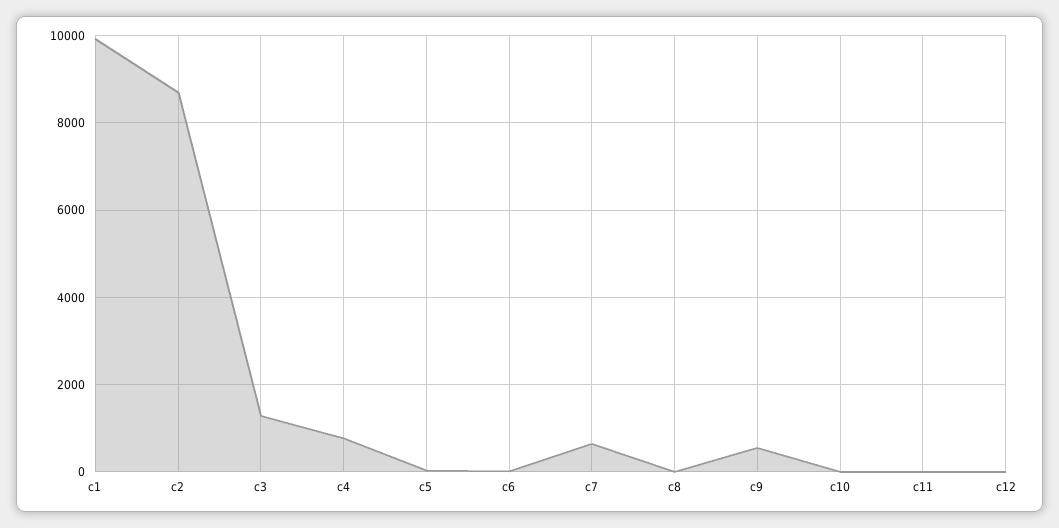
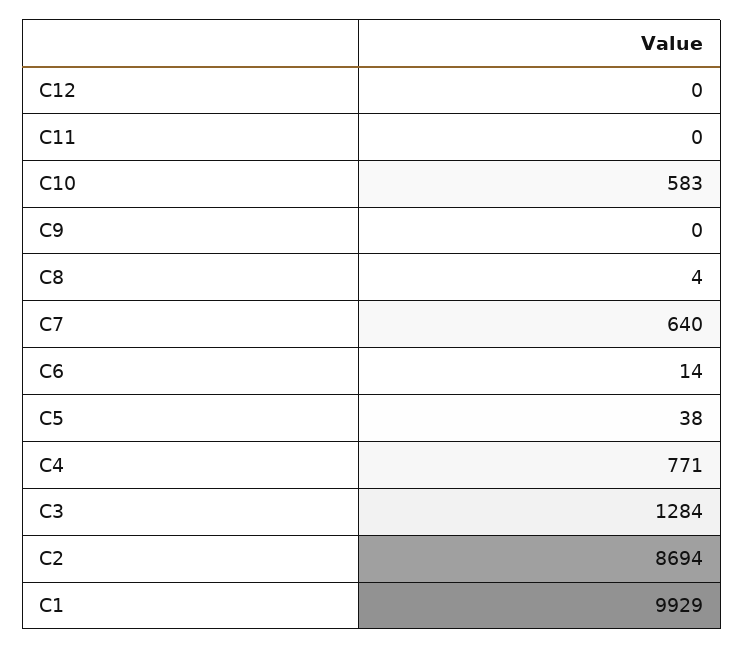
  {
    "c1": 9929,
    "c2": 8694,
    "c3": 1284,
    "c4": 771,
    "c5": 38,
    "c6": 14,
    "c7": 640,
    "c8": 4,
-   "c9": 600,
+   "c9": 0,
-   "c10": 0,
+   "c10": 583,
    "c11": 0,
    "c12": 0
  }

